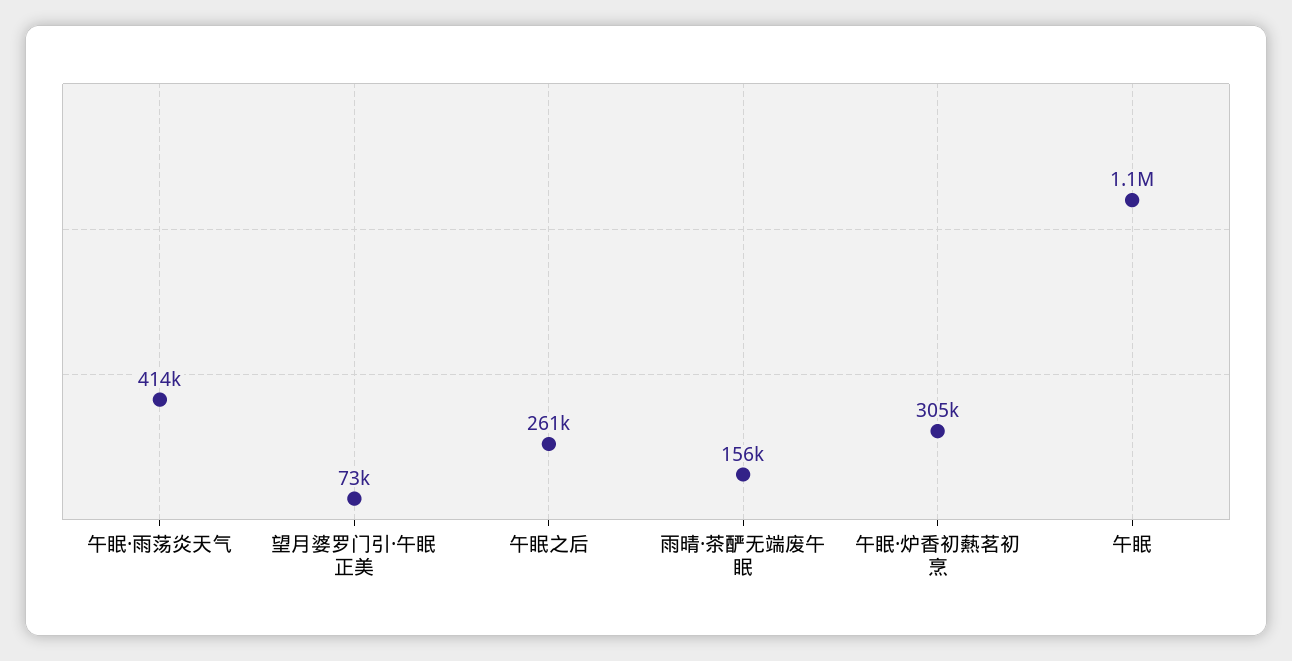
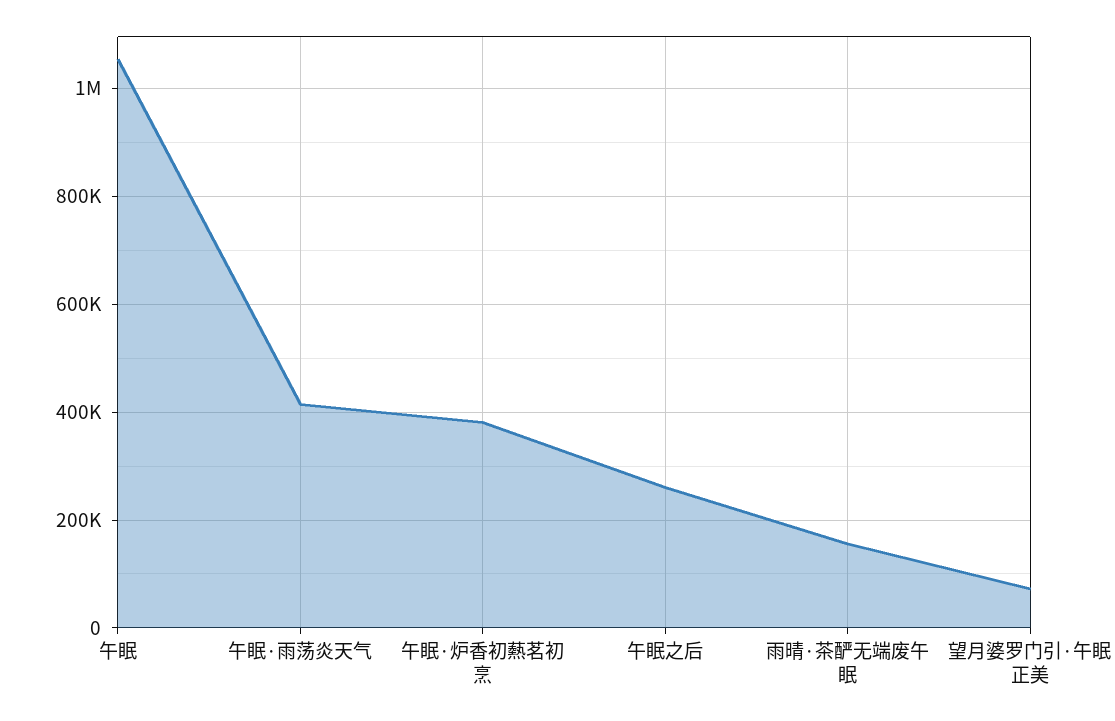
  {
    "午眠·雨荡炎天气": 414000,
    "望月婆罗门引·午眠正美": 73000,
    "午眠之后": 261000,
    "雨晴·茶酽无端废午眠": 156000,
-   "午眠·炉香初爇茗初烹": 305000,
+   "午眠·炉香初爇茗初烹": 380000,
    "午眠": 1100000
  }

